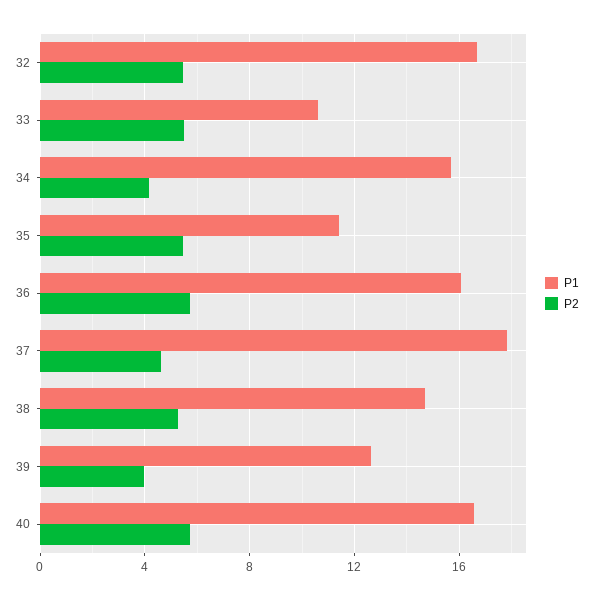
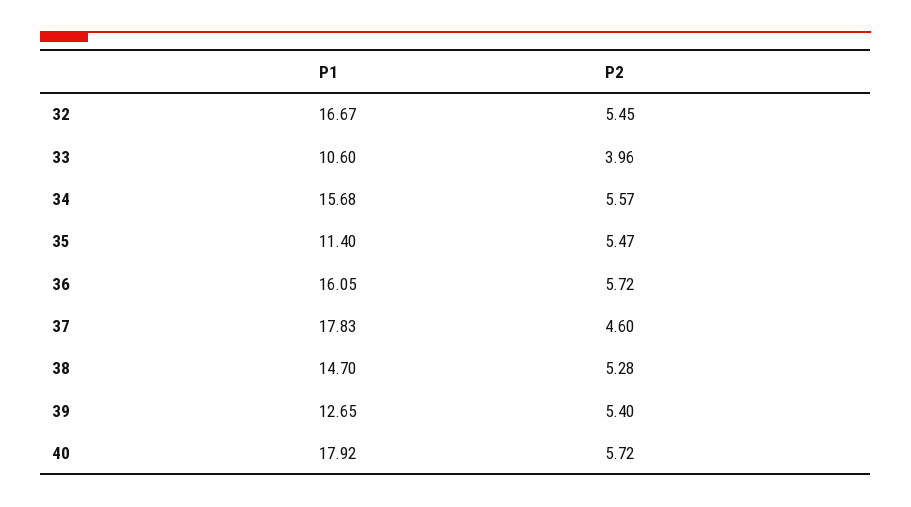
  {
    "P1": {
      "32": 16.67,
      "33": 10.6,
      "34": 15.68,
      "35": 11.4,
      "36": 16.05,
      "37": 17.83,
      "38": 14.7,
      "39": 12.65,
-     "40": 16.5
+     "40": 17.92
    },
    "P2": {
      "32": 5.45,
-     "33": 5.5,
+     "33": 3.96,
-     "34": 4,
+     "34": 5.57,
      "35": 5.47,
      "36": 5.72,
      "37": 4.6,
      "38": 5.28,
-     "39": 4,
+     "39": 5.4,
      "40": 5.72
    }
  }

